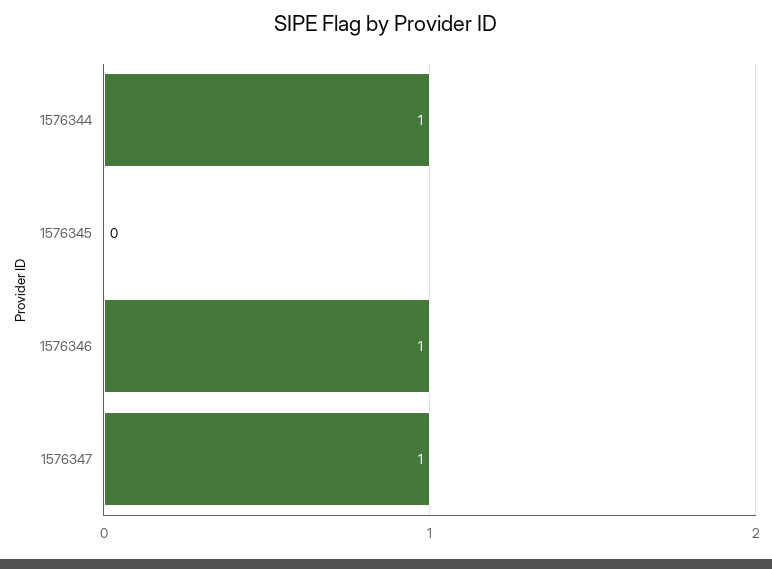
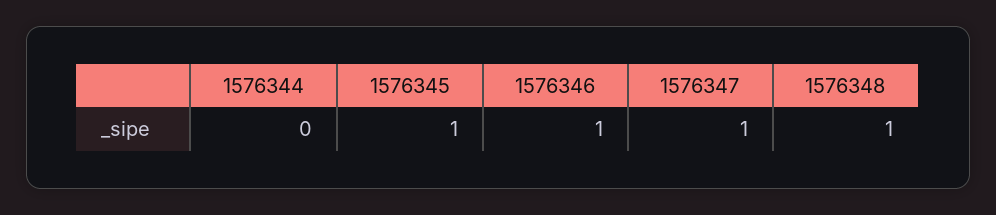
  {
-   "1576344": 1,
+   "1576344": 0,
-   "1576345": 0,
+   "1576345": 1,
    "1576346": 1,
-   "1576347": 1
+   "1576347": 1,
+   "1576348": 1
  }

